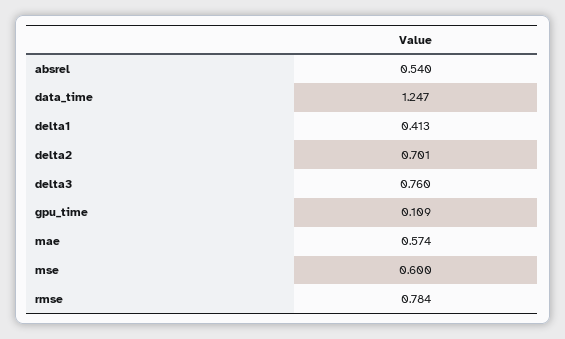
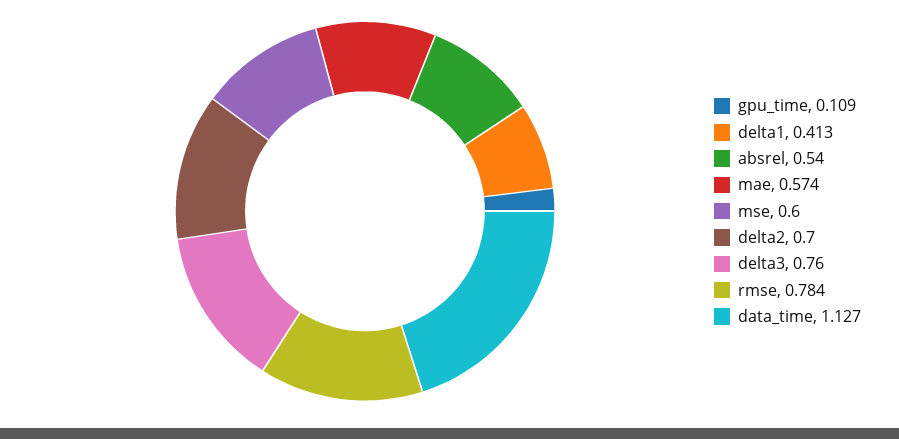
  {
    "absrel": 0.54,
-   "data_time": 1.247,
+   "data_time": 1.127,
    "delta1": 0.413,
-   "delta2": 0.701,
+   "delta2": 0.7,
    "delta3": 0.76,
    "gpu_time": 0.109,
    "mae": 0.574,
    "mse": 0.6,
    "rmse": 0.784
  }

